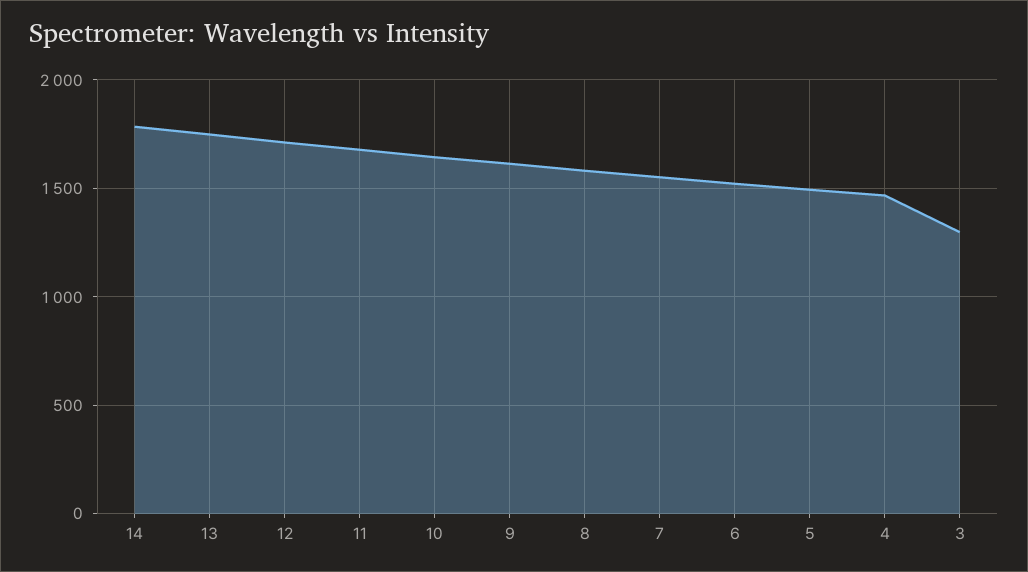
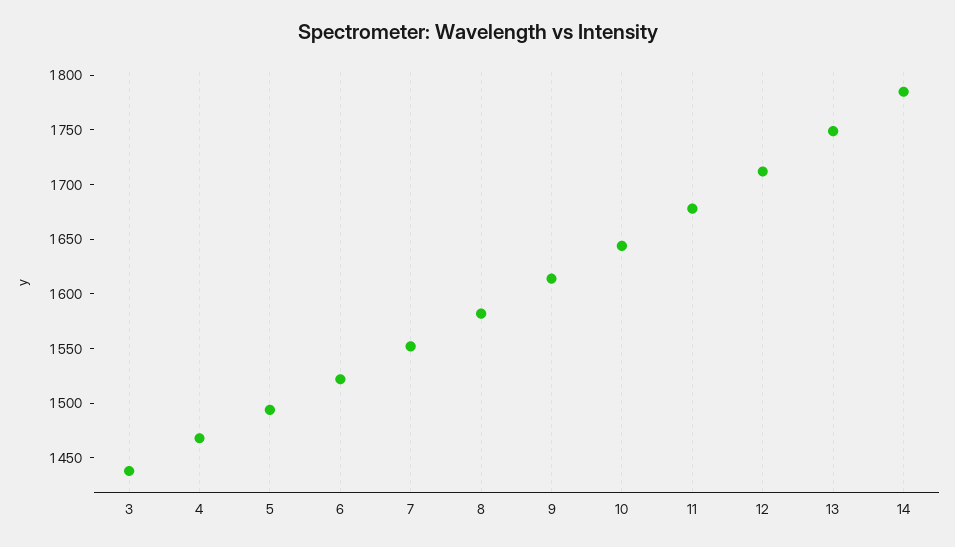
  {
    "14": 1790,
    "13": 1750,
    "12": 1710,
    "11": 1680,
    "10": 1640,
    "9": 1610,
    "8": 1580,
    "7": 1550,
    "6": 1520,
    "5": 1490,
    "4": 1470,
-   "3": 1300
+   "3": 1440
  }

